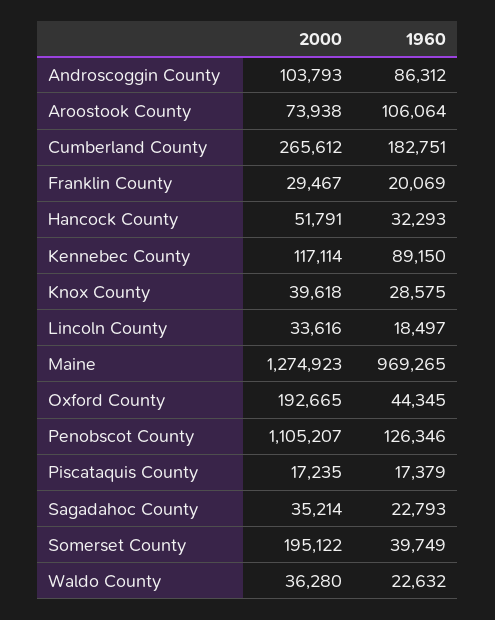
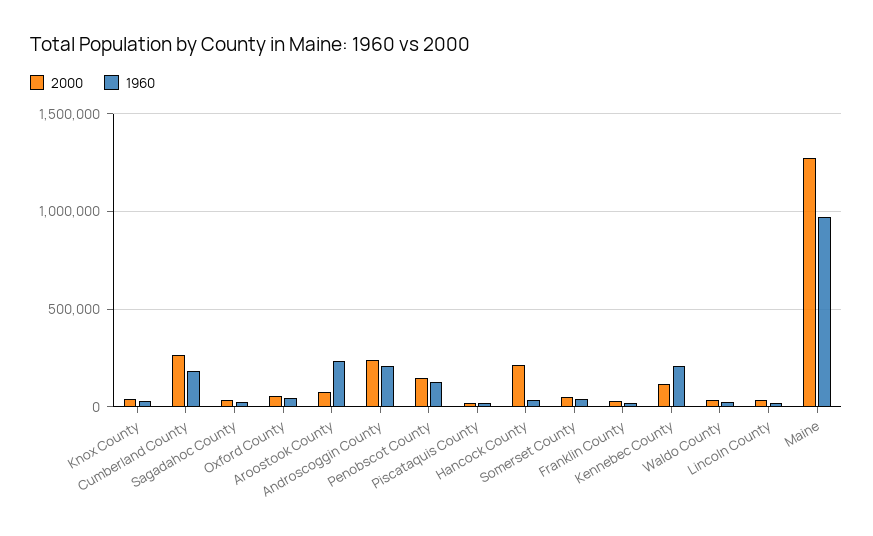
  {
    "2000": {
-     "Androscoggin County": 103793,
+     "Androscoggin County": 250000,
      "Aroostook County": 73938,
      "Cumberland County": 265612,
      "Franklin County": 29467,
-     "Hancock County": 51791,
+     "Hancock County": 200000,
      "Kennebec County": 117114,
      "Knox County": 39618,
      "Lincoln County": 33616,
      "Maine": 1274923,
-     "Oxford County": 192665,
+     "Oxford County": 50000,
-     "Penobscot County": 1105207,
+     "Penobscot County": 150000,
      "Piscataquis County": 17235,
      "Sagadahoc County": 35214,
-     "Somerset County": 195122,
+     "Somerset County": 50000,
      "Waldo County": 36280
    },
    "1960": {
-     "Androscoggin County": 86312,
+     "Androscoggin County": 200000,
-     "Aroostook County": 106064,
+     "Aroostook County": 250000,
      "Cumberland County": 182751,
      "Franklin County": 20069,
      "Hancock County": 32293,
-     "Kennebec County": 89150,
+     "Kennebec County": 200000,
      "Knox County": 28575,
      "Lincoln County": 18497,
      "Maine": 969265,
      "Oxford County": 44345,
      "Penobscot County": 126346,
      "Piscataquis County": 17379,
      "Sagadahoc County": 22793,
      "Somerset County": 39749,
      "Waldo County": 22632
    }
  }

